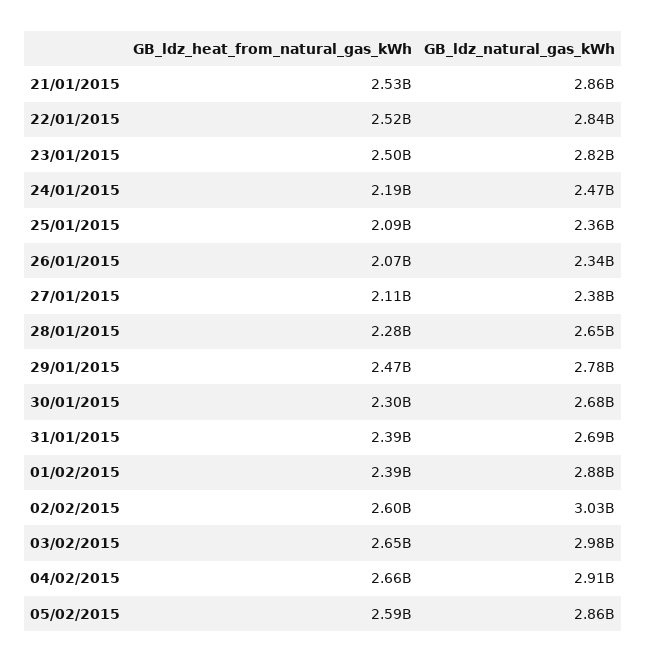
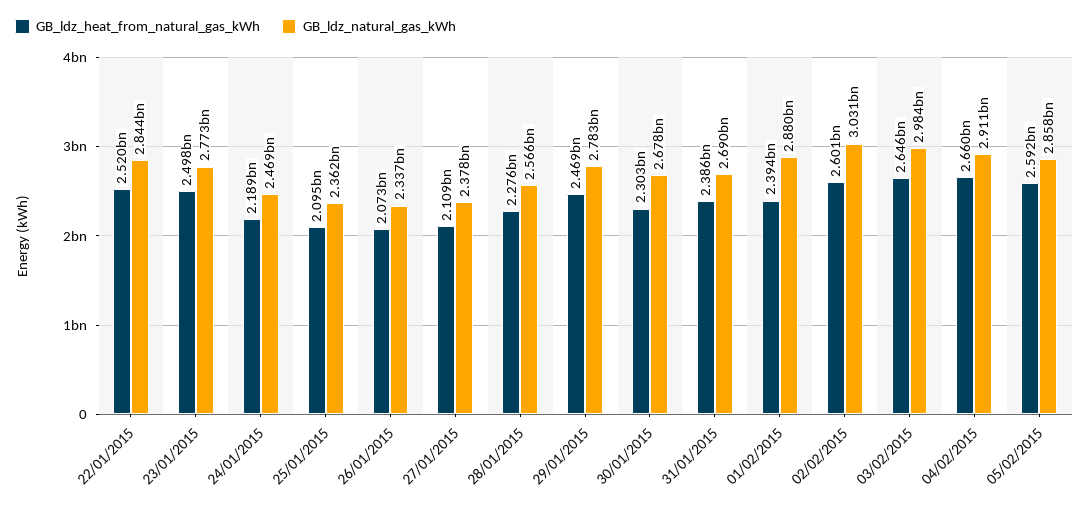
  {
    "GB_ldz_heat_from_natural_gas_kWh": {
-     "21/01/2015": 2530000000,
      "22/01/2015": 2520000000,
      "23/01/2015": 2498000000,
      "24/01/2015": 2189000000,
      "25/01/2015": 2095000000,
      "26/01/2015": 2073000000,
      "27/01/2015": 2109000000,
      "28/01/2015": 2276000000,
      "29/01/2015": 2469000000,
      "30/01/2015": 2303000000,
      "31/01/2015": 2386000000,
      "01/02/2015": 2394000000,
      "02/02/2015": 2601000000,
      "03/02/2015": 2646000000,
      "04/02/2015": 2660000000,
      "05/02/2015": 2592000000
    },
    "GB_ldz_natural_gas_kWh": {
-     "21/01/2015": 2860000000,
      "22/01/2015": 2844000000,
-     "23/01/2015": 2820000000,
+     "23/01/2015": 2773000000,
      "24/01/2015": 2469000000,
      "25/01/2015": 2362000000,
      "26/01/2015": 2337000000,
      "27/01/2015": 2378000000,
-     "28/01/2015": 2650000000,
+     "28/01/2015": 2566000000,
      "29/01/2015": 2783000000,
      "30/01/2015": 2678000000,
      "31/01/2015": 2690000000,
      "01/02/2015": 2880000000,
      "02/02/2015": 3031000000,
      "03/02/2015": 2984000000,
      "04/02/2015": 2911000000,
      "05/02/2015": 2858000000
    }
  }

